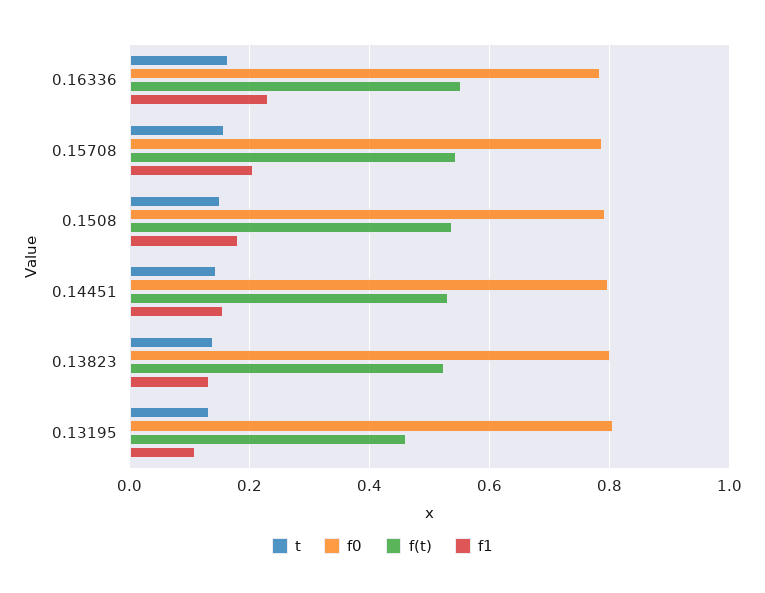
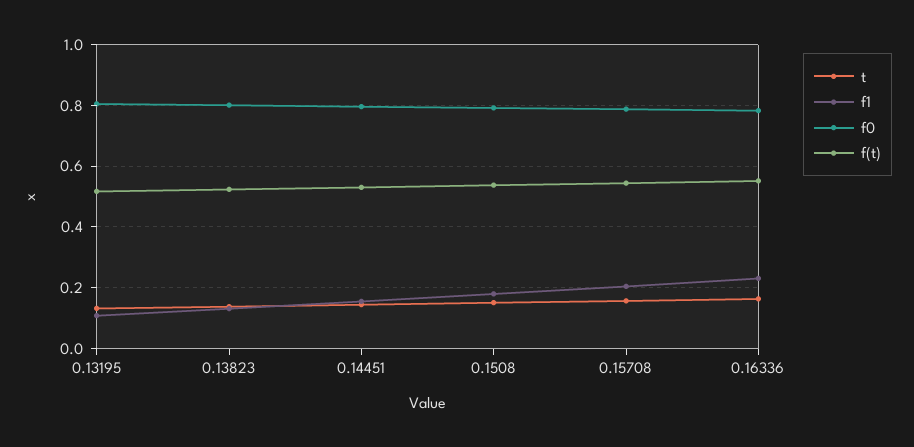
  {
    "t": {
      "0.16336": 0.16,
      "0.15708": 0.16,
      "0.1508": 0.16,
      "0.14451": 0.14,
      "0.13823": 0.14,
      "0.13195": 0.14
    },
    "f0": {
      "0.16336": 0.78,
      "0.15708": 0.78,
      "0.1508": 0.8,
      "0.14451": 0.8,
      "0.13823": 0.8,
      "0.13195": 0.8
    },
    "f(t)": {
      "0.16336": 0.56,
      "0.15708": 0.54,
      "0.1508": 0.54,
      "0.14451": 0.54,
      "0.13823": 0.52,
-     "0.13195": 0.46
+     "0.13195": 0.52
    },
    "f1": {
      "0.16336": 0.24,
      "0.15708": 0.2,
      "0.1508": 0.18,
      "0.14451": 0.16,
      "0.13823": 0.14,
      "0.13195": 0.1
    }
  }

